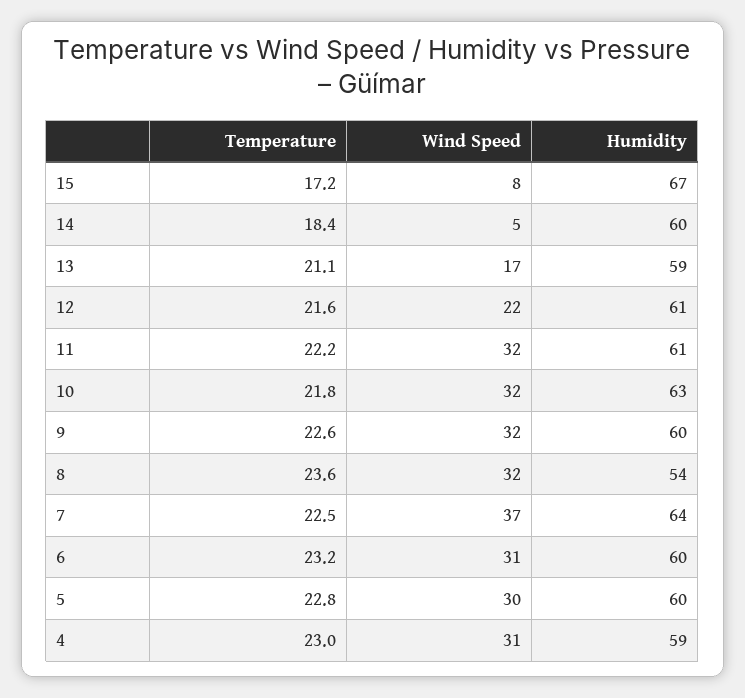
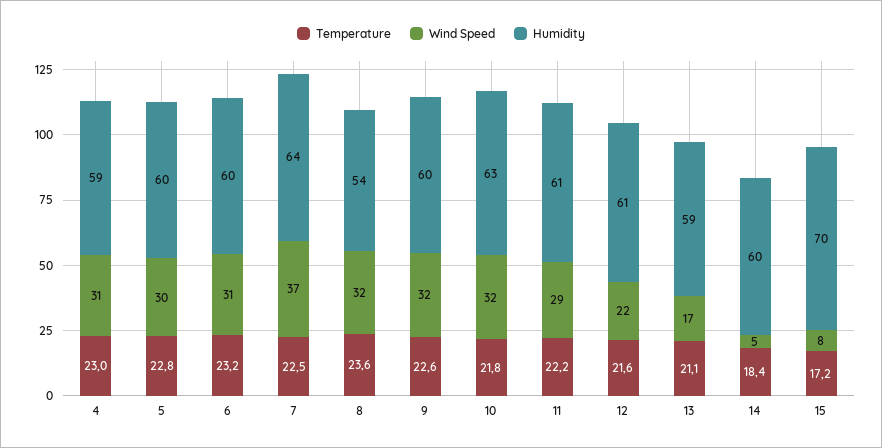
  {
    "Temperature": {
      "15": 17.2,
      "14": 18.4,
      "13": 21.1,
      "12": 21.6,
      "11": 22.2,
      "10": 21.8,
      "9": 22.6,
      "8": 23.6,
      "7": 22.5,
      "6": 23.2,
      "5": 22.8,
      "4": 23
    },
    "Wind Speed": {
      "15": 8,
      "14": 5,
      "13": 17,
      "12": 22,
-     "11": 32,
+     "11": 29,
      "10": 32,
      "9": 32,
      "8": 32,
      "7": 37,
      "6": 31,
      "5": 30,
      "4": 31
    },
    "Humidity": {
-     "15": 67,
+     "15": 70,
      "14": 60,
      "13": 59,
      "12": 61,
      "11": 61,
      "10": 63,
      "9": 60,
      "8": 54,
      "7": 64,
      "6": 60,
      "5": 60,
      "4": 59
    }
  }

